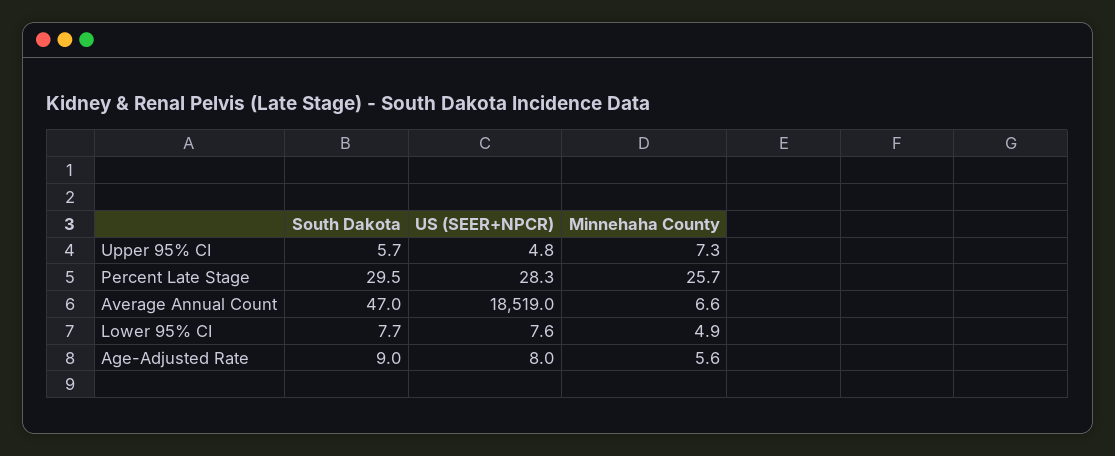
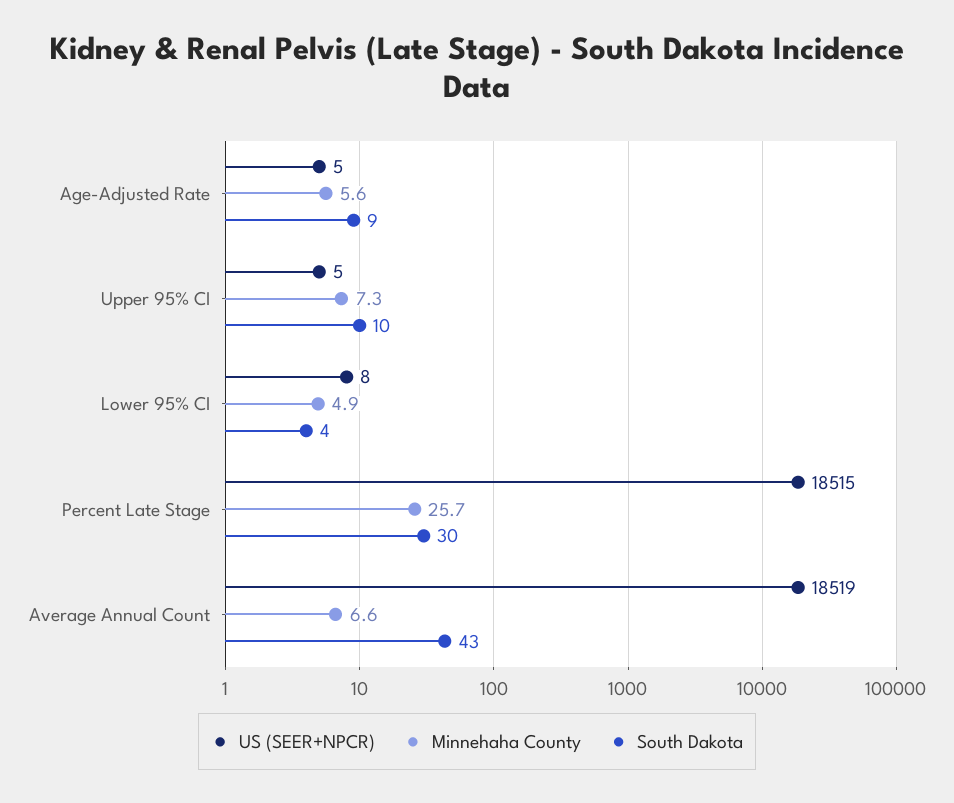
  {
    "South Dakota": {
-     "Upper 95% CI": 5.7,
+     "Upper 95% CI": 10,
      "Percent Late Stage": 29.5,
-     "Average Annual Count": 47,
+     "Average Annual Count": 43,
-     "Lower 95% CI": 7.7,
+     "Lower 95% CI": 4,
      "Age-Adjusted Rate": 9
    },
    "US (SEER+NPCR)": {
      "Upper 95% CI": 4.8,
-     "Percent Late Stage": 28.3,
+     "Percent Late Stage": 18515,
      "Average Annual Count": 18519,
      "Lower 95% CI": 7.6,
-     "Age-Adjusted Rate": 8
+     "Age-Adjusted Rate": 5
    },
    "Minnehaha County": {
      "Upper 95% CI": 7.3,
      "Percent Late Stage": 25.7,
      "Average Annual Count": 6.6,
      "Lower 95% CI": 4.9,
      "Age-Adjusted Rate": 5.6
    }
  }

